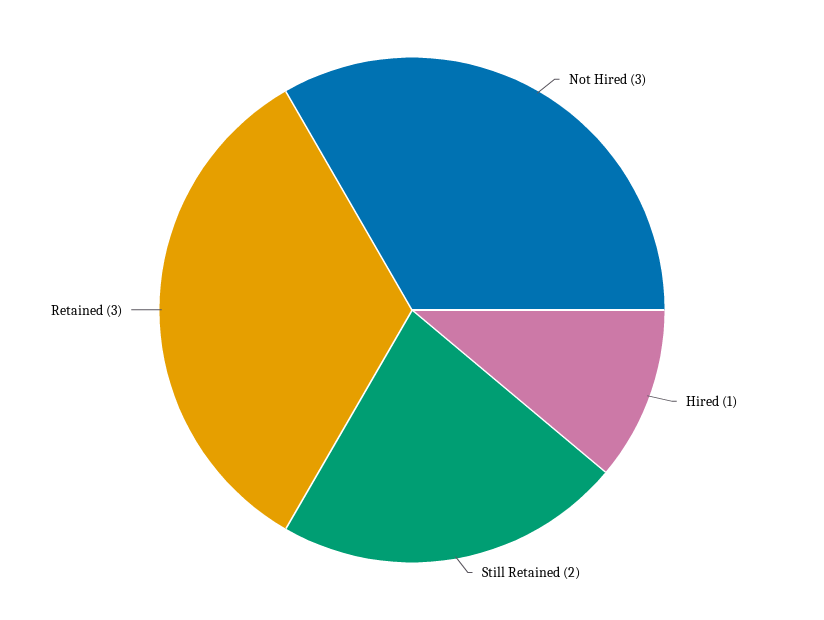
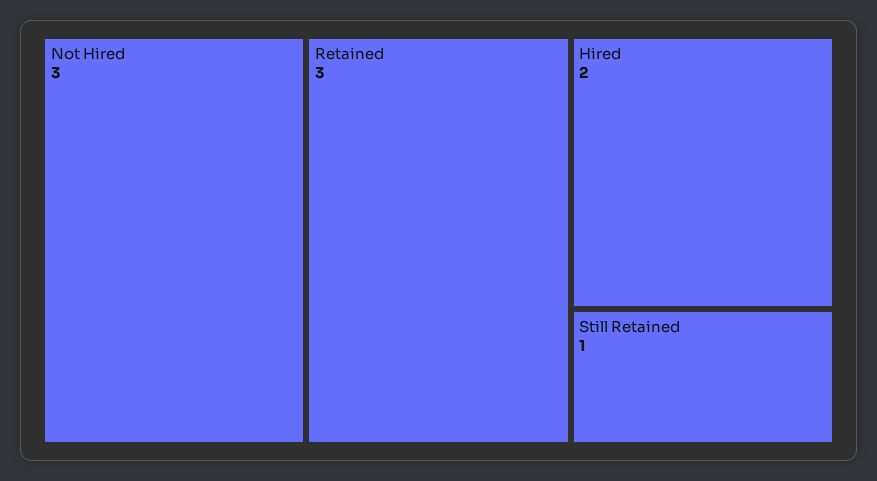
  {
    "Not Hired": 3,
-   "Hired": 1,
+   "Hired": 2,
-   "Still Retained": 2,
+   "Still Retained": 1,
    "Retained": 3
  }

